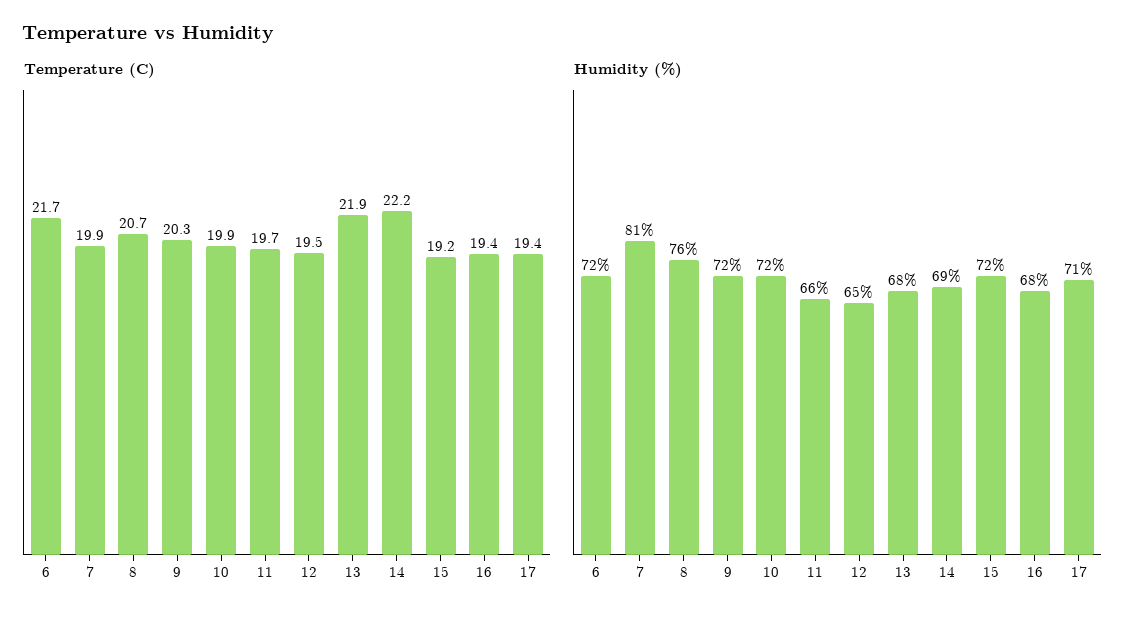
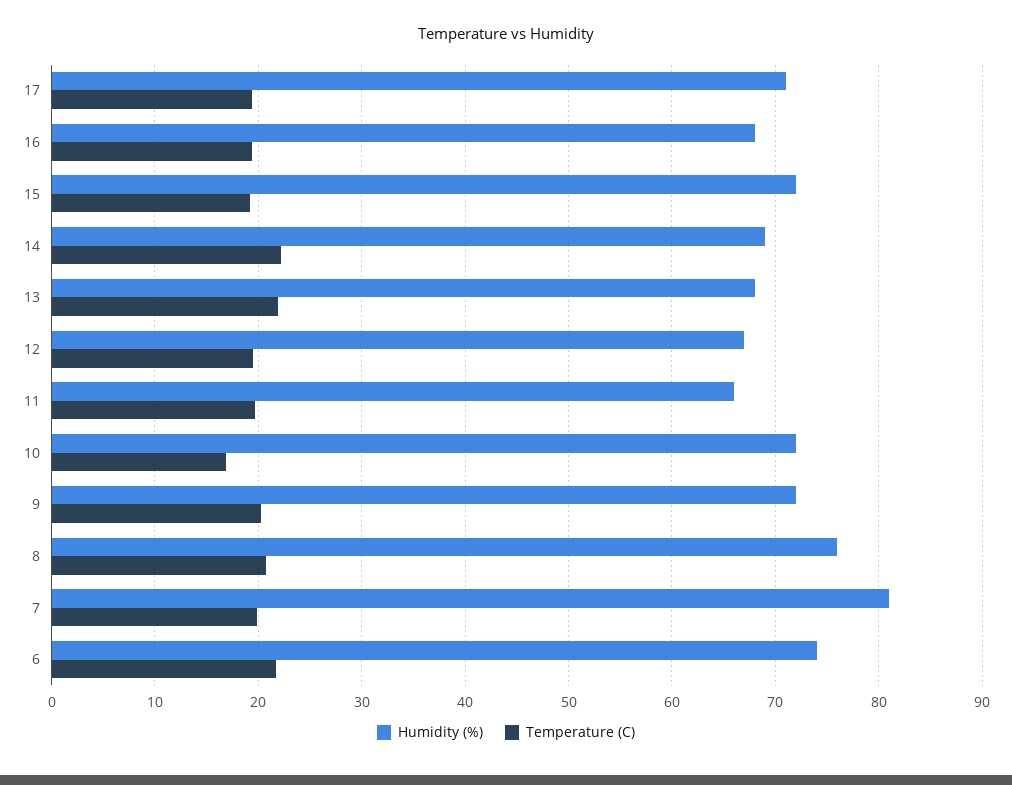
  {
    "Temperature (C)": {
      "6": 21.7,
      "7": 19.9,
      "8": 20.7,
      "9": 20.3,
-     "10": 19.9,
+     "10": 17,
      "11": 19.7,
      "12": 19.5,
      "13": 21.9,
      "14": 22.2,
      "15": 19.2,
      "16": 19.4,
      "17": 19.4
    },
    "Humidity (%)": {
-     "6": 72,
+     "6": 74,
      "7": 81,
      "8": 76,
      "9": 72,
      "10": 72,
      "11": 66,
-     "12": 65,
+     "12": 67,
      "13": 68,
      "14": 69,
      "15": 72,
      "16": 68,
      "17": 71
    }
  }

